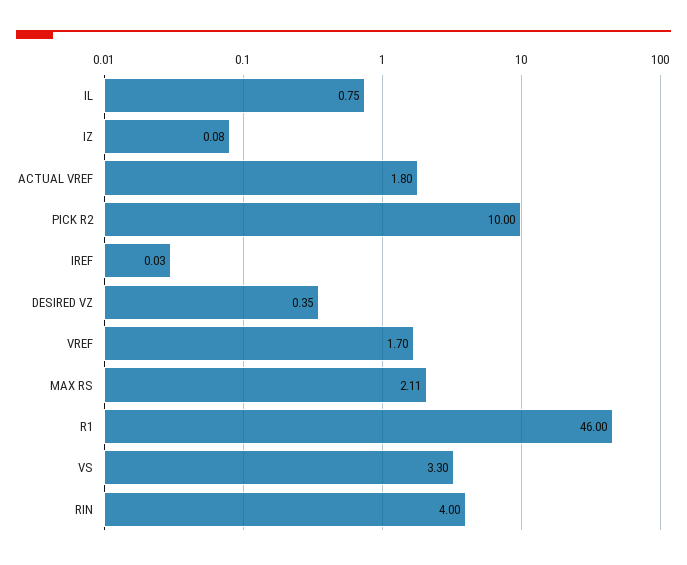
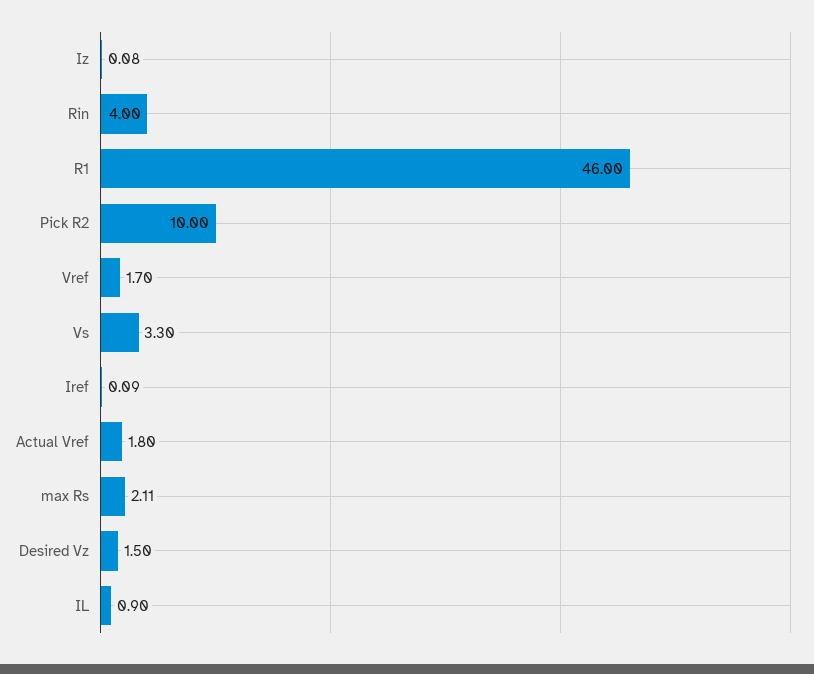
  {
-   "IL": 0.75,
+   "IL": 0.9,
    "IZ": 0.08,
    "ACTUAL VREF": 1.8,
    "PICK R2": 10,
-   "IREF": 0.03,
+   "IREF": 0.09,
-   "DESIRED VZ": 0.35,
+   "DESIRED VZ": 1.5,
    "VREF": 1.7,
    "MAX RS": 2.11,
    "R1": 46,
    "VS": 3.3,
    "RIN": 4
  }

